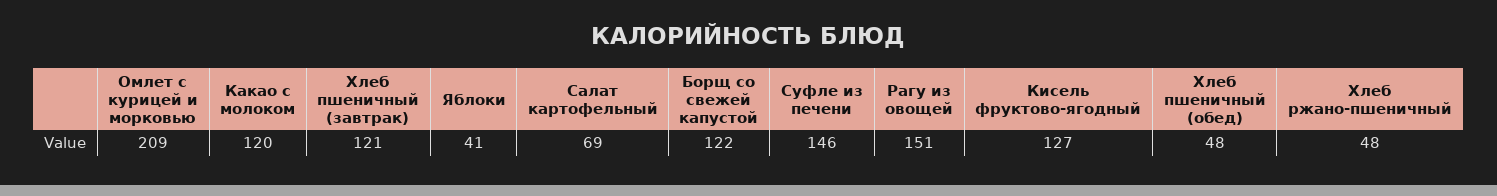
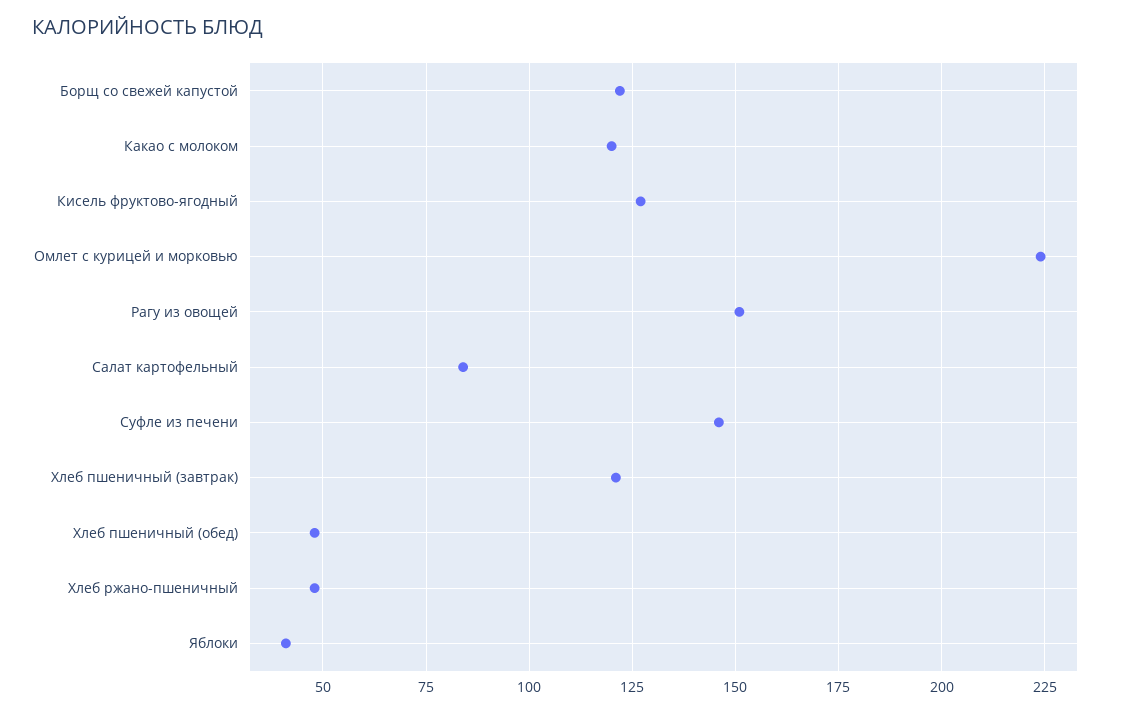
  {
-   "Омлет с курицей и морковью": 209,
+   "Омлет с курицей и морковью": 225,
    "Какао с молоком": 120,
    "Хлеб пшеничный (завтрак)": 121,
    "Яблоки": 41,
-   "Салат картофельный": 69,
+   "Салат картофельный": 85,
    "Борщ со свежей капустой": 122,
    "Суфле из печени": 146,
    "Рагу из овощей": 151,
    "Кисель фруктово-ягодный": 127,
    "Хлеб пшеничный (обед)": 48,
    "Хлеб ржано-пшеничный": 48
  }

